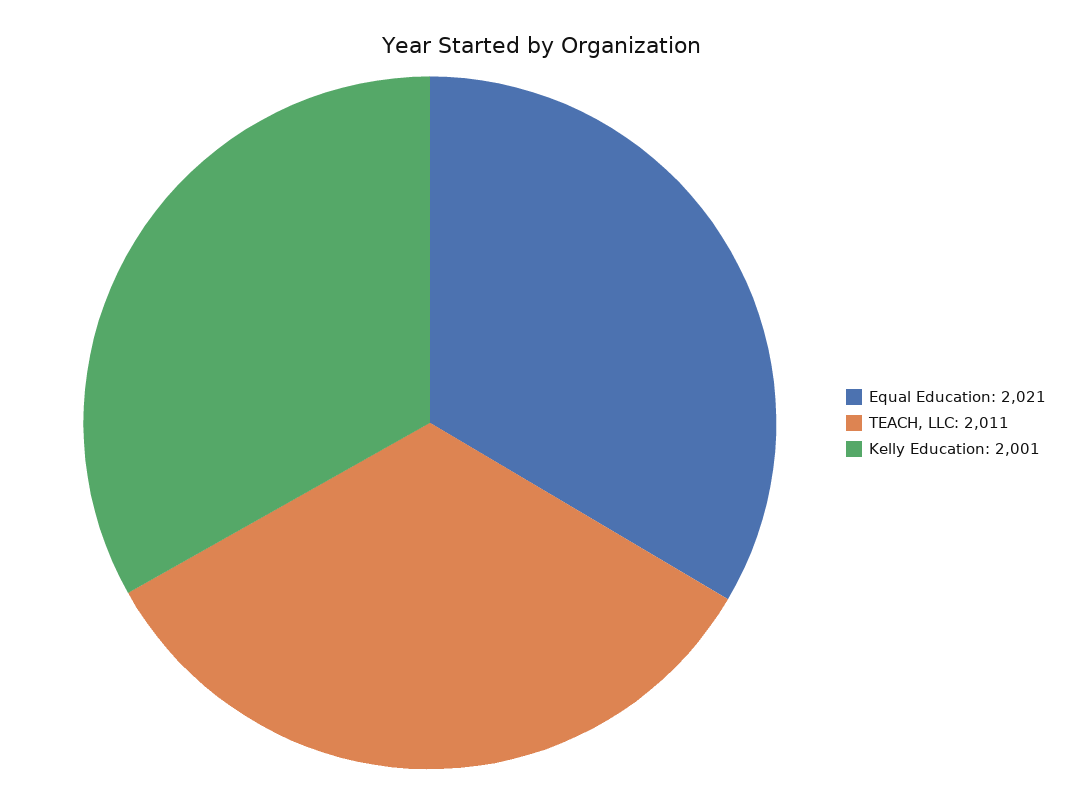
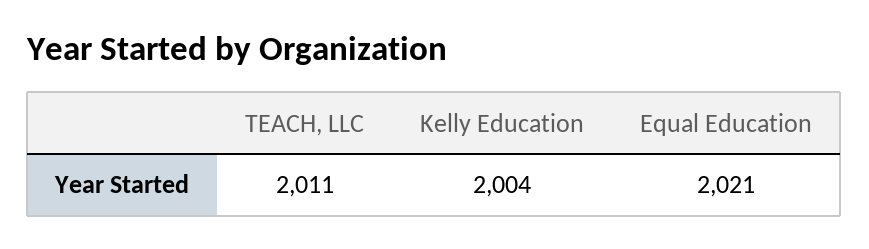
  {
    "Equal Education": 2021,
    "TEACH, LLC": 2011,
-   "Kelly Education": 2001
+   "Kelly Education": 2004
  }

